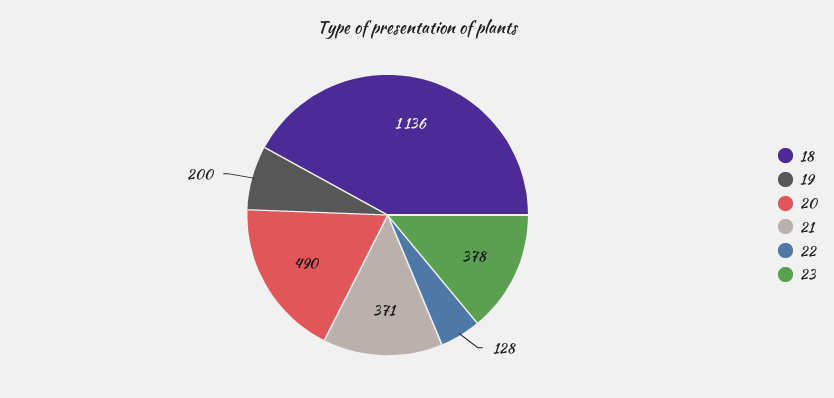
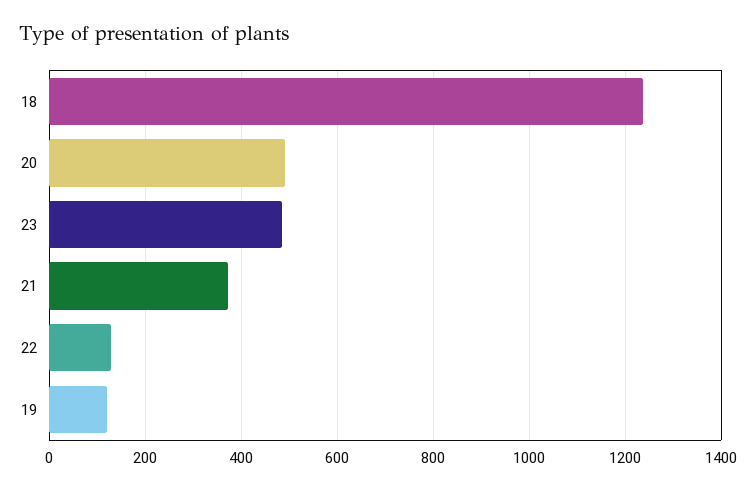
  {
-   "18": 1136,
+   "18": 1240,
-   "19": 200,
+   "19": 120,
    "20": 490,
    "21": 371,
    "22": 128,
-   "23": 378
+   "23": 480
  }

